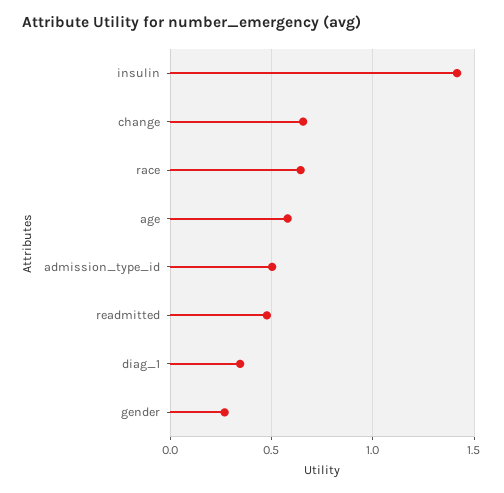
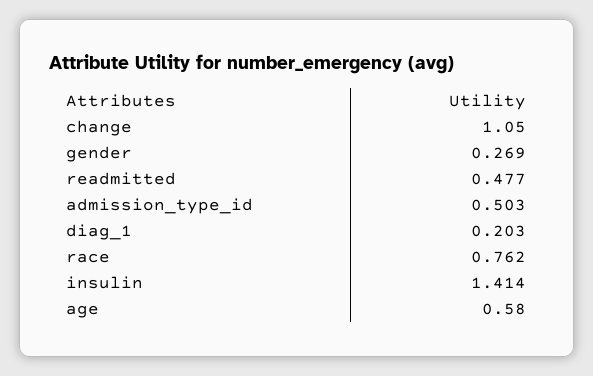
  {
    "insulin": 1.414,
-   "change": 0.65,
+   "change": 1.05,
-   "race": 0.65,
+   "race": 0.762,
    "age": 0.58,
    "admission_type_id": 0.503,
    "readmitted": 0.477,
-   "diag_1": 0.35,
+   "diag_1": 0.203,
    "gender": 0.269
  }

